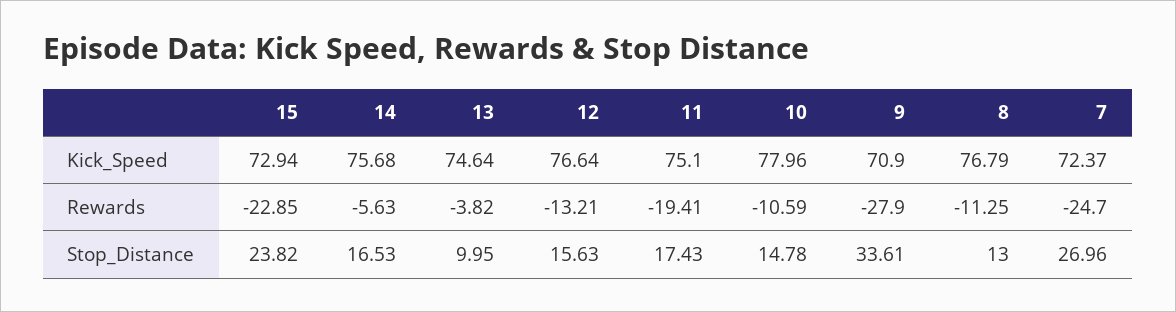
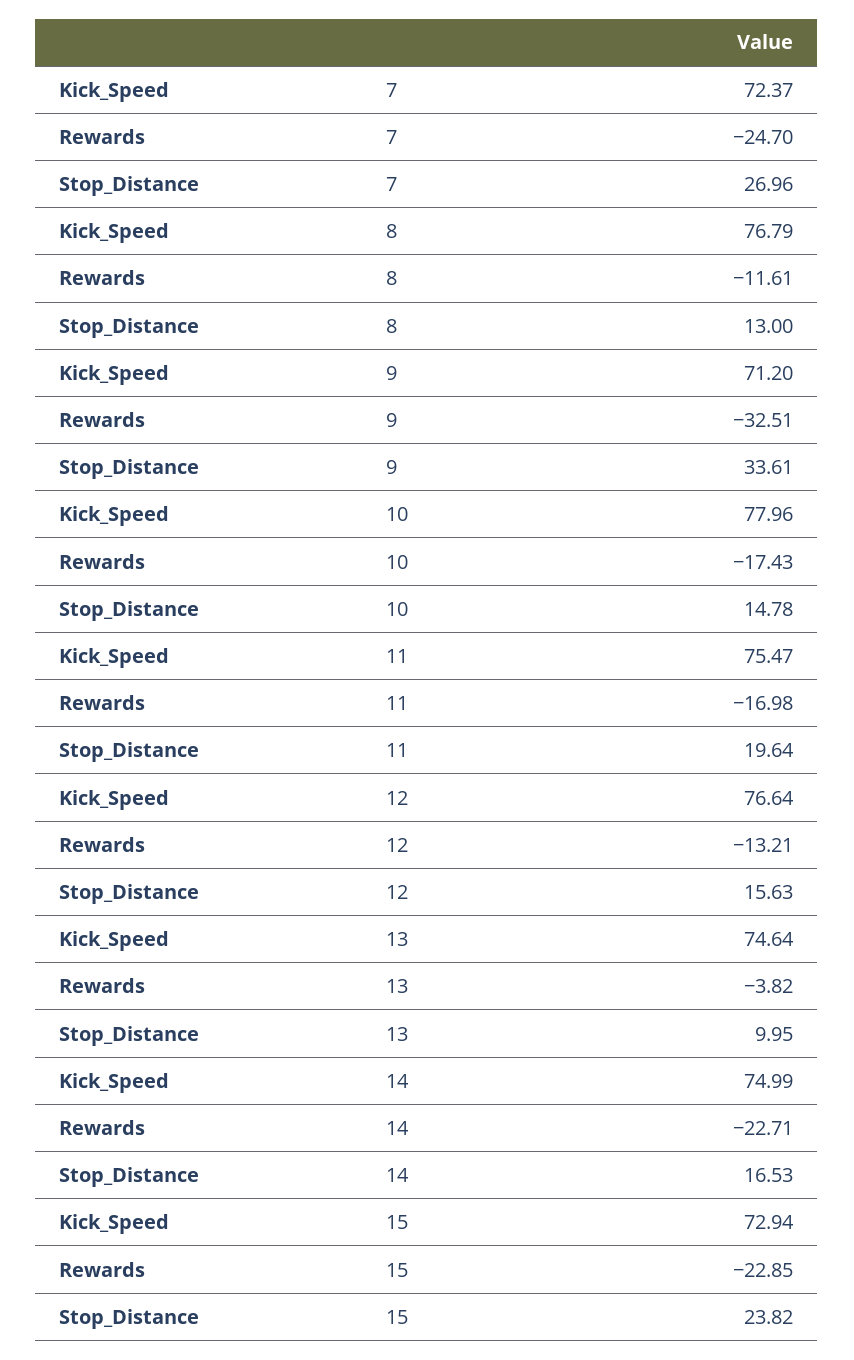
  {
    "15": {
      "Kick_Speed": 72.94,
      "Rewards": -22.85,
      "Stop_Distance": 23.82
    },
    "14": {
-     "Kick_Speed": 75.68,
+     "Kick_Speed": 74.99,
-     "Rewards": -5.63,
+     "Rewards": -22.71,
      "Stop_Distance": 16.53
    },
    "13": {
      "Kick_Speed": 74.64,
      "Rewards": -3.82,
      "Stop_Distance": 9.95
    },
    "12": {
      "Kick_Speed": 76.64,
      "Rewards": -13.21,
      "Stop_Distance": 15.63
    },
    "11": {
-     "Kick_Speed": 75.1,
+     "Kick_Speed": 75.47,
-     "Rewards": -19.41,
+     "Rewards": -16.98,
-     "Stop_Distance": 17.43
+     "Stop_Distance": 19.64
    },
    "10": {
      "Kick_Speed": 77.96,
-     "Rewards": -10.59,
+     "Rewards": -17.43,
      "Stop_Distance": 14.78
    },
    "9": {
-     "Kick_Speed": 70.9,
+     "Kick_Speed": 71.2,
-     "Rewards": -27.9,
+     "Rewards": -32.51,
      "Stop_Distance": 33.61
    },
    "8": {
      "Kick_Speed": 76.79,
-     "Rewards": -11.25,
+     "Rewards": -11.61,
      "Stop_Distance": 13
    },
    "7": {
      "Kick_Speed": 72.37,
      "Rewards": -24.7,
      "Stop_Distance": 26.96
    }
  }

